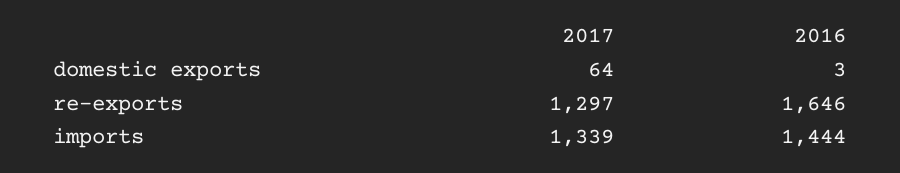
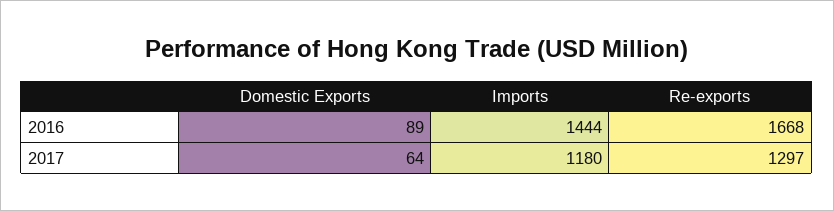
  {
    "2017": {
      "domestic exports": 64,
      "re-exports": 1297,
-     "imports": 1339
+     "imports": 1180
    },
    "2016": {
-     "domestic exports": 3,
+     "domestic exports": 89,
-     "re-exports": 1646,
+     "re-exports": 1668,
      "imports": 1444
    }
  }

